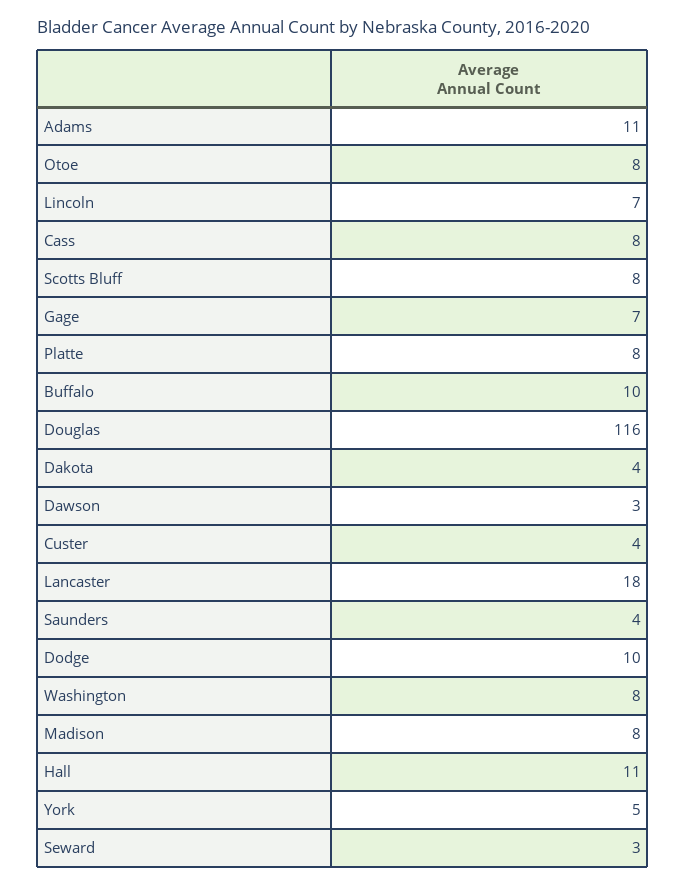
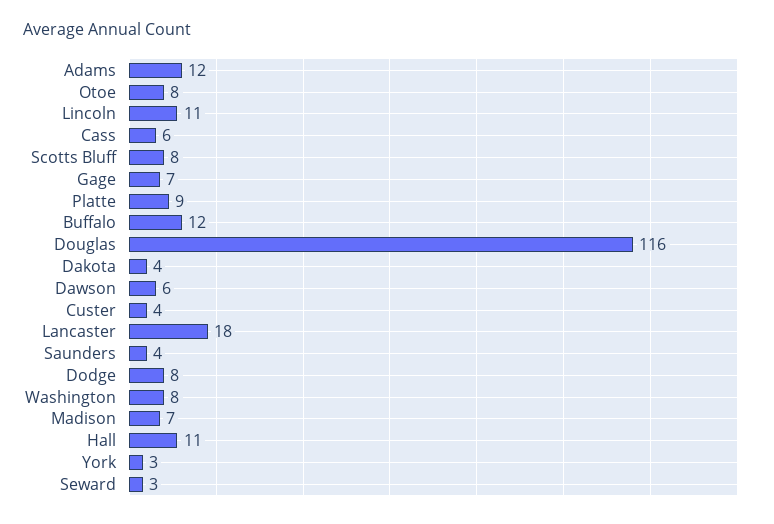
  {
-   "Adams": 11,
+   "Adams": 12,
    "Otoe": 8,
-   "Lincoln": 7,
+   "Lincoln": 11,
-   "Cass": 8,
+   "Cass": 6,
    "Scotts Bluff": 8,
    "Gage": 7,
-   "Platte": 8,
+   "Platte": 9,
-   "Buffalo": 10,
+   "Buffalo": 12,
    "Douglas": 116,
    "Dakota": 4,
-   "Dawson": 3,
+   "Dawson": 6,
    "Custer": 4,
    "Lancaster": 18,
    "Saunders": 4,
-   "Dodge": 10,
+   "Dodge": 8,
    "Washington": 8,
-   "Madison": 8,
+   "Madison": 7,
    "Hall": 11,
-   "York": 5,
+   "York": 3,
    "Seward": 3
  }

